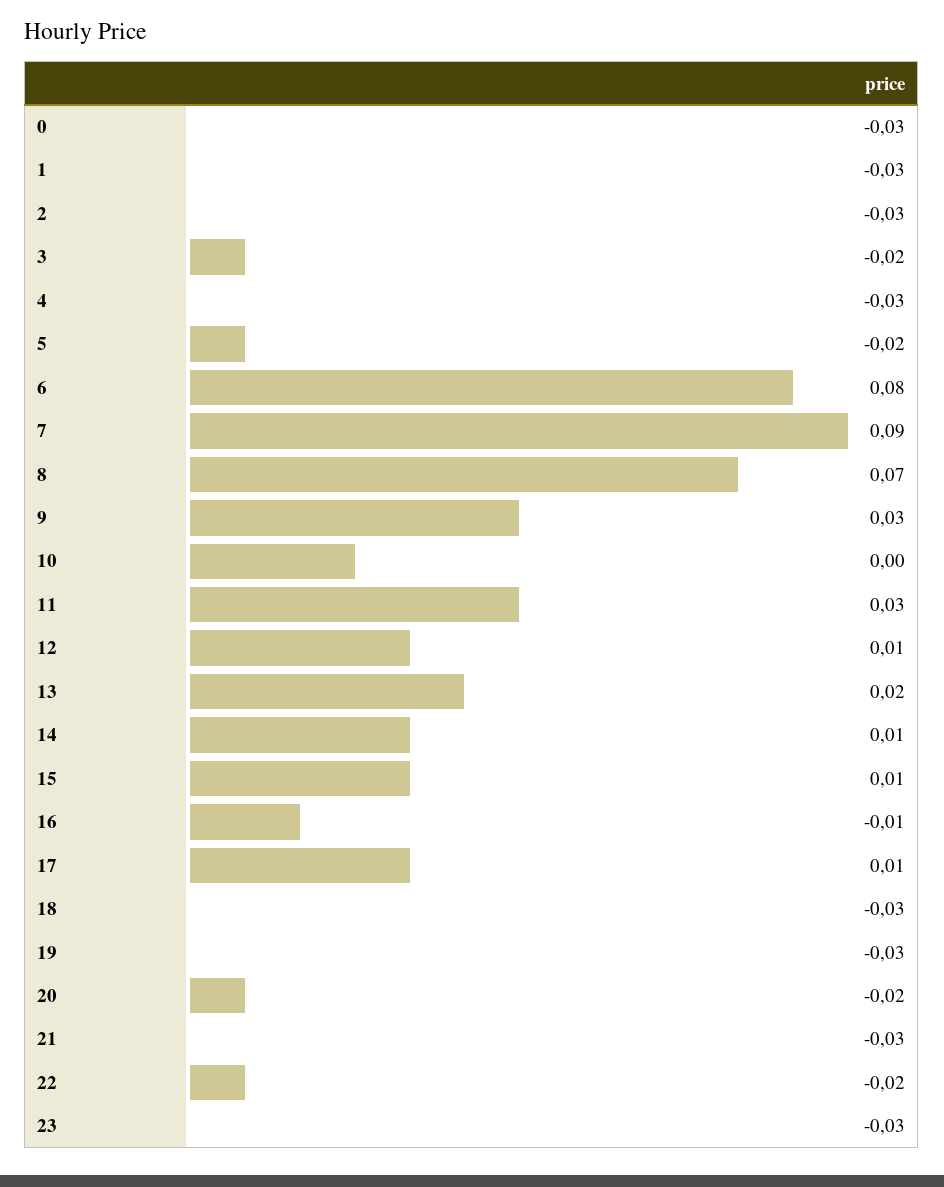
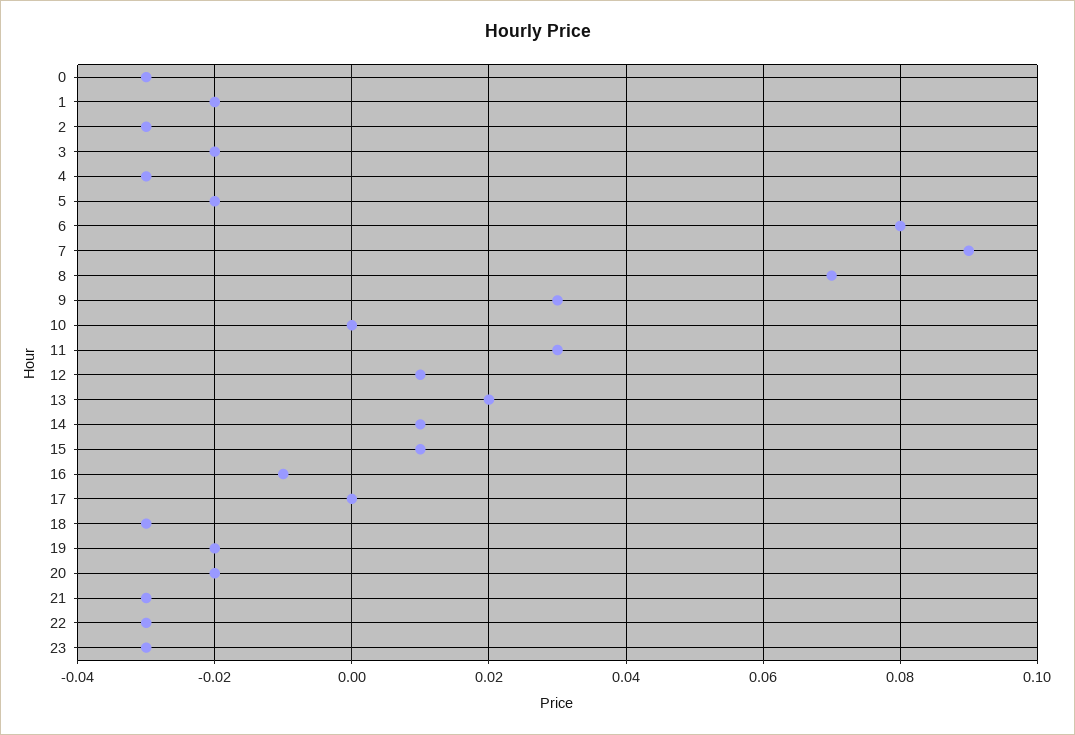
  {
    "0": -0.03,
-   "1": -0.03,
+   "1": -0.02,
    "2": -0.03,
    "3": -0.02,
    "4": -0.03,
    "5": -0.02,
    "6": 0.08,
    "7": 0.09,
    "8": 0.07,
    "9": 0.03,
    "10": 0,
    "11": 0.03,
    "12": 0.01,
    "13": 0.02,
    "14": 0.01,
    "15": 0.01,
    "16": -0.01,
-   "17": 0.01,
+   "17": 0,
    "18": -0.03,
-   "19": -0.03,
+   "19": -0.02,
    "20": -0.02,
    "21": -0.03,
-   "22": -0.02,
+   "22": -0.03,
    "23": -0.03
  }

